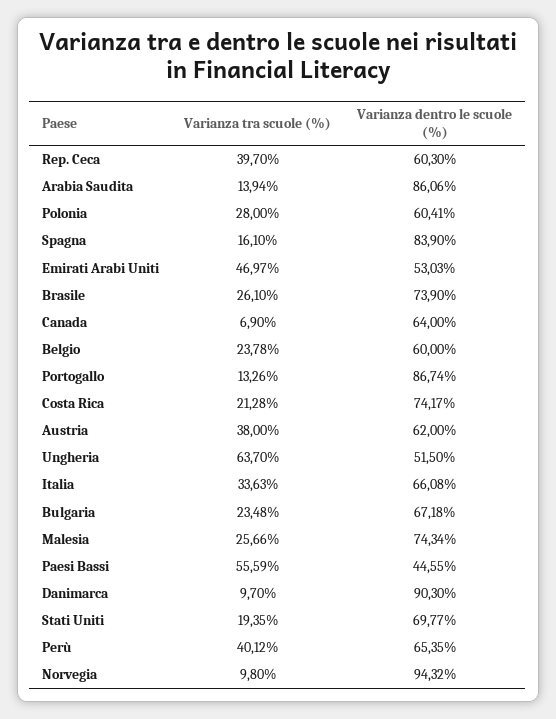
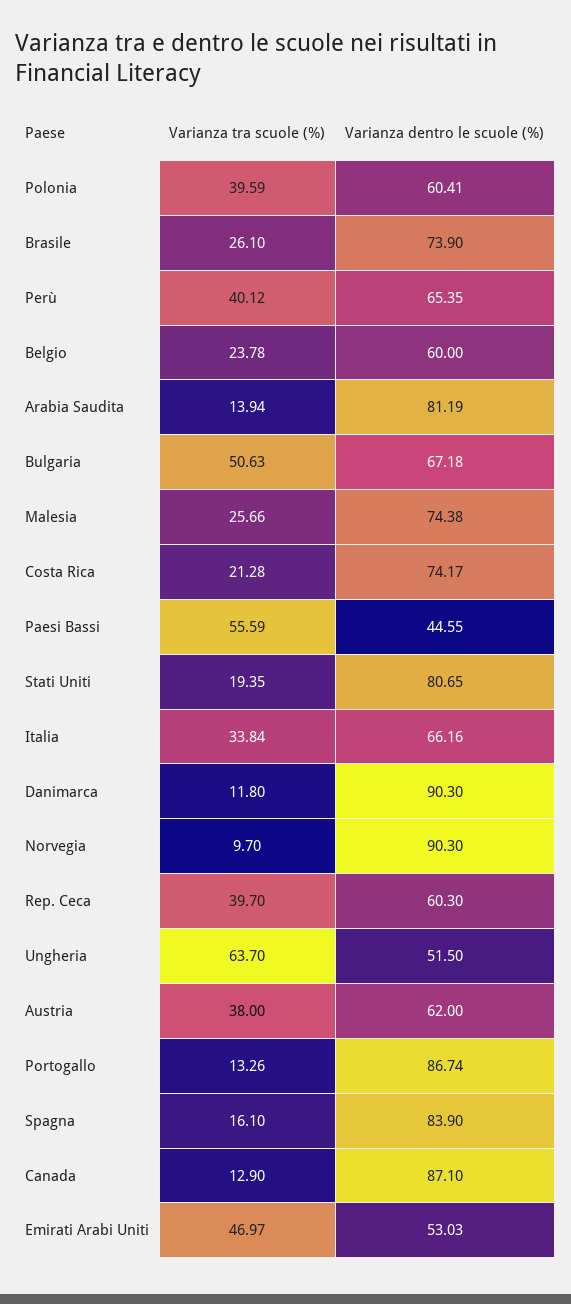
  {
    "Varianza tra scuole (%)": {
      "Rep. Ceca": 39.7,
      "Arabia Saudita": 13.94,
-     "Polonia": 28,
+     "Polonia": 39.59,
      "Spagna": 16.1,
      "Emirati Arabi Uniti": 46.97,
      "Brasile": 26.1,
-     "Canada": 6.9,
+     "Canada": 12.9,
      "Belgio": 23.78,
      "Portogallo": 13.26,
      "Costa Rica": 21.28,
      "Austria": 38,
      "Ungheria": 63.7,
-     "Italia": 33.63,
+     "Italia": 33.84,
-     "Bulgaria": 23.48,
+     "Bulgaria": 50.63,
      "Malesia": 25.66,
      "Paesi Bassi": 55.59,
-     "Danimarca": 9.7,
+     "Danimarca": 11.8,
      "Stati Uniti": 19.35,
      "Perù": 40.12,
-     "Norvegia": 9.8
+     "Norvegia": 9.7
    },
    "Varianza dentro le scuole (%)": {
      "Rep. Ceca": 60.3,
-     "Arabia Saudita": 86.06,
+     "Arabia Saudita": 81.19,
      "Polonia": 60.41,
      "Spagna": 83.9,
      "Emirati Arabi Uniti": 53.03,
      "Brasile": 73.9,
-     "Canada": 64,
+     "Canada": 87.1,
      "Belgio": 60,
      "Portogallo": 86.74,
      "Costa Rica": 74.17,
      "Austria": 62,
      "Ungheria": 51.5,
-     "Italia": 66.08,
+     "Italia": 66.16,
      "Bulgaria": 67.18,
-     "Malesia": 74.34,
+     "Malesia": 74.38,
      "Paesi Bassi": 44.55,
      "Danimarca": 90.3,
-     "Stati Uniti": 69.77,
+     "Stati Uniti": 80.65,
      "Perù": 65.35,
-     "Norvegia": 94.32
+     "Norvegia": 90.3
    }
  }

